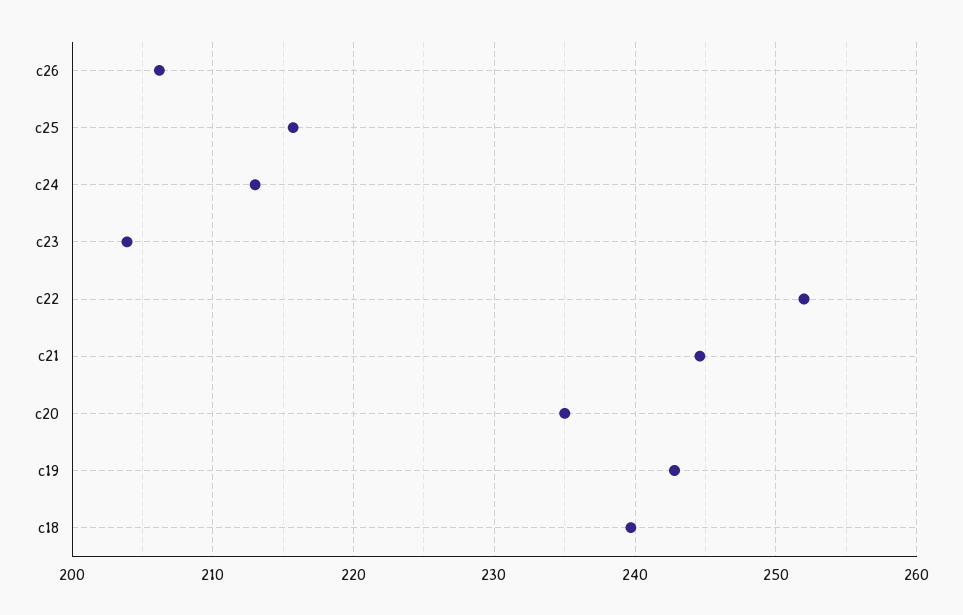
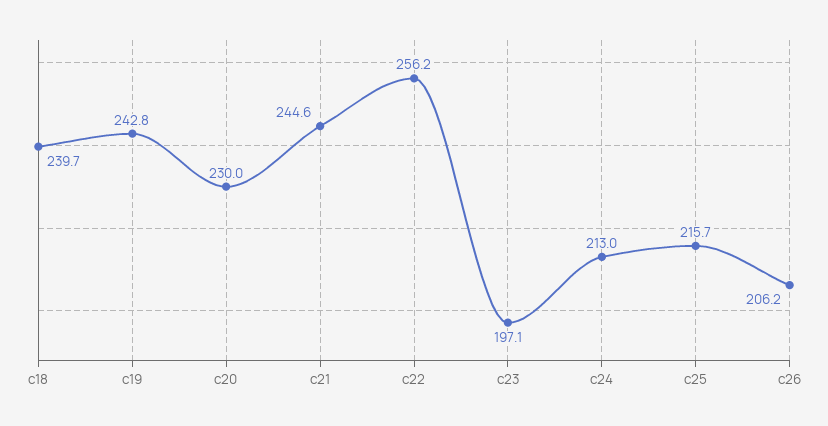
  {
    "c26": 206.2,
    "c25": 215.7,
    "c24": 213,
-   "c23": 204,
+   "c23": 197.1,
-   "c22": 252,
+   "c22": 256.2,
    "c21": 244.6,
-   "c20": 235,
+   "c20": 230,
    "c19": 242.8,
    "c18": 239.7
  }

